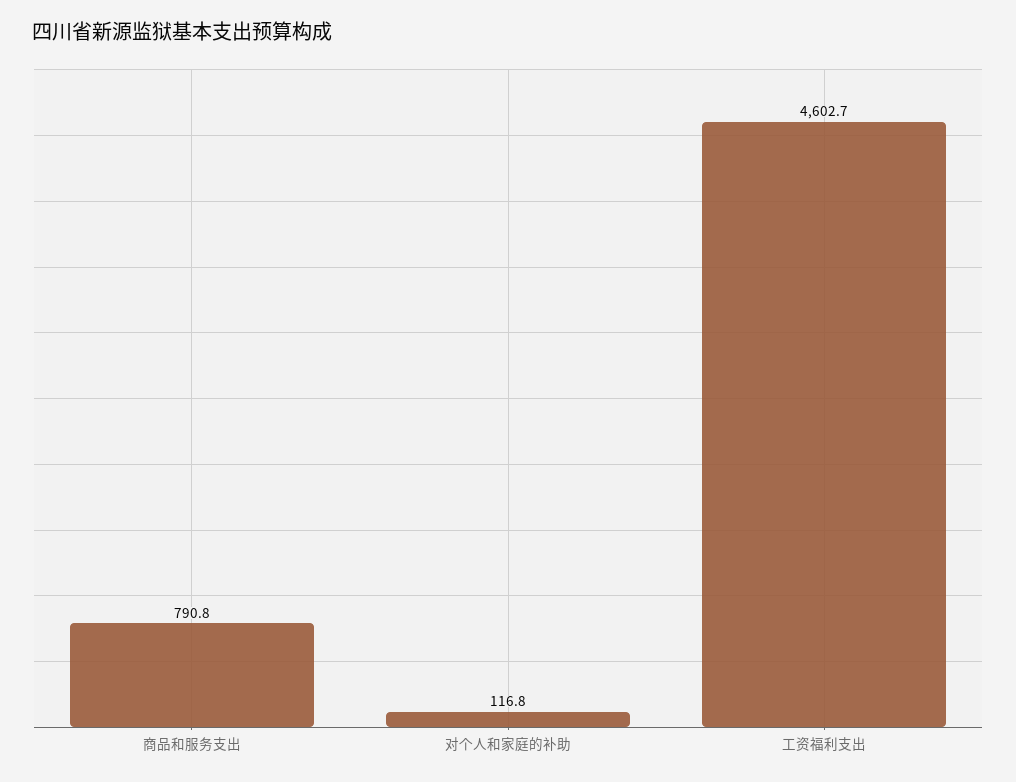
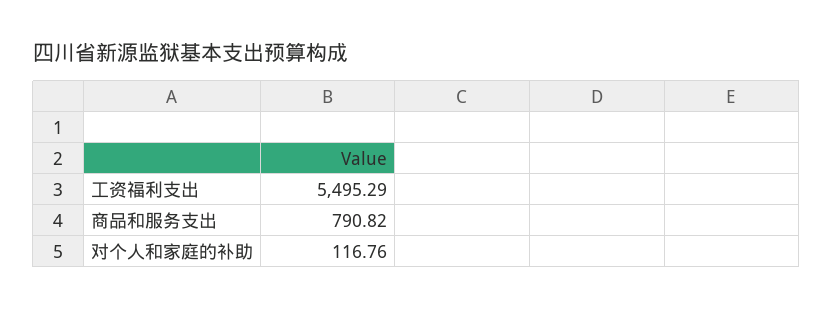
  {
    "商品和服务支出": 790.82,
    "对个人和家庭的补助": 116.76,
-   "工资福利支出": 4602.7
+   "工资福利支出": 5495.29
  }

